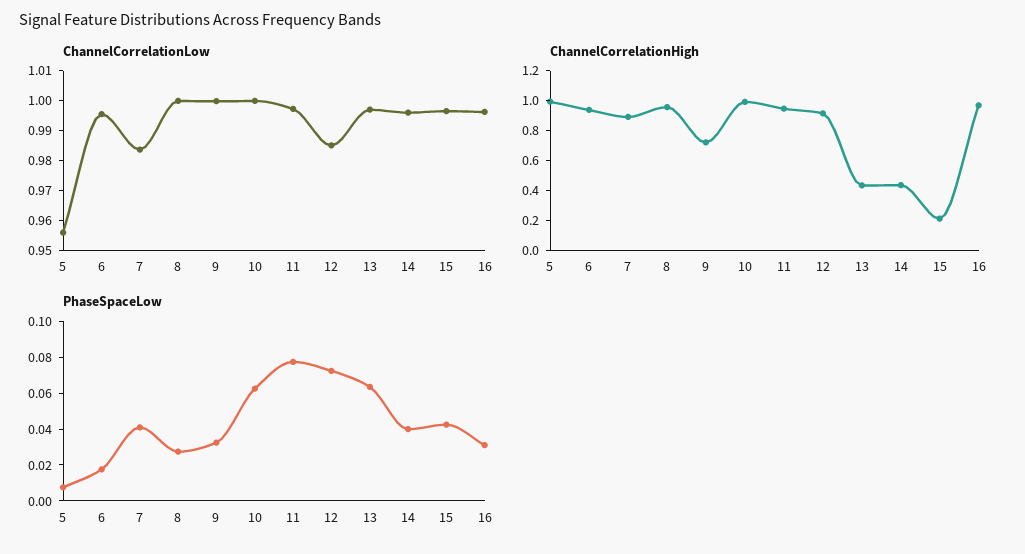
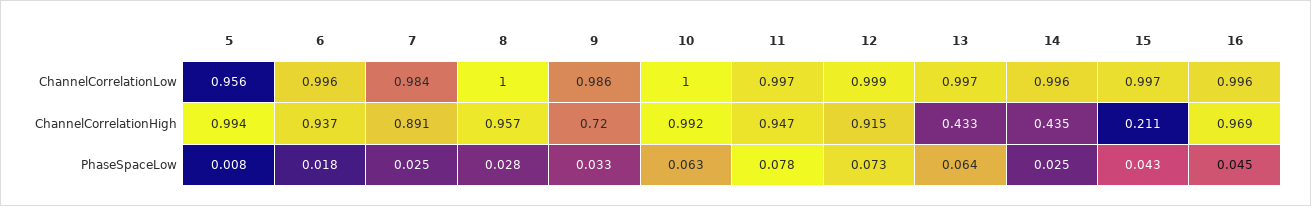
  {
    "ChannelCorrelationLow": {
      "5": 0.956,
      "6": 0.996,
      "7": 0.984,
      "8": 1,
-     "9": 1,
+     "9": 0.986,
      "10": 1,
      "11": 0.997,
-     "12": 0.985,
+     "12": 0.999,
      "13": 0.997,
      "14": 0.996,
      "15": 0.997,
      "16": 0.996
    },
    "ChannelCorrelationHigh": {
      "5": 0.994,
      "6": 0.937,
      "7": 0.891,
      "8": 0.957,
      "9": 0.72,
      "10": 0.992,
      "11": 0.947,
      "12": 0.915,
      "13": 0.433,
      "14": 0.435,
      "15": 0.211,
      "16": 0.969
    },
    "PhaseSpaceLow": {
      "5": 0.008,
      "6": 0.018,
-     "7": 0.04,
+     "7": 0.025,
      "8": 0.028,
      "9": 0.033,
      "10": 0.063,
      "11": 0.078,
      "12": 0.073,
      "13": 0.064,
-     "14": 0.04,
+     "14": 0.025,
      "15": 0.043,
-     "16": 0.03
+     "16": 0.045
    }
  }

